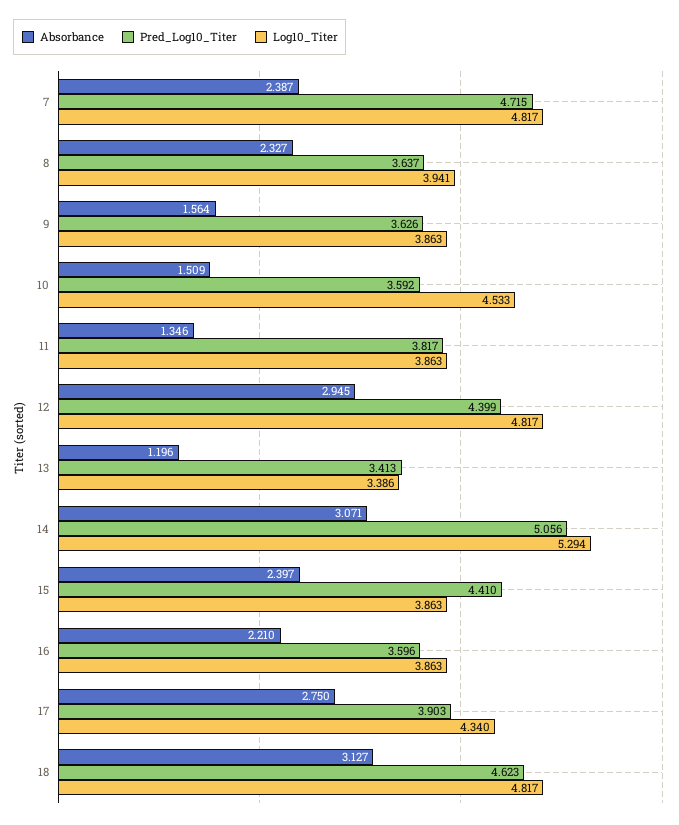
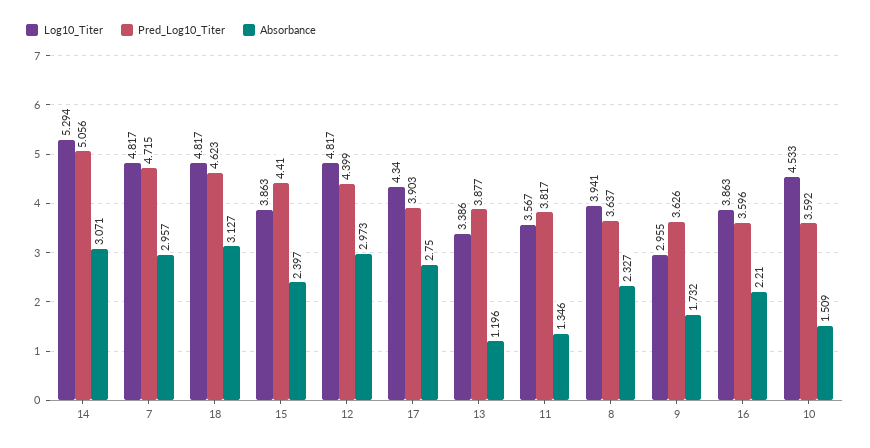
  {
    "Absorbance": {
-     "7": 2.387,
+     "7": 2.957,
      "8": 2.327,
-     "9": 1.564,
+     "9": 1.732,
      "10": 1.509,
      "11": 1.346,
-     "12": 2.945,
+     "12": 2.973,
      "13": 1.196,
      "14": 3.071,
      "15": 2.397,
      "16": 2.21,
      "17": 2.75,
      "18": 3.127
    },
    "Pred_Log10_Titer": {
      "7": 4.715,
      "8": 3.637,
      "9": 3.626,
      "10": 3.592,
      "11": 3.817,
      "12": 4.399,
-     "13": 3.413,
+     "13": 3.877,
      "14": 5.056,
      "15": 4.41,
      "16": 3.596,
      "17": 3.903,
      "18": 4.623
    },
    "Log10_Titer": {
      "7": 4.817,
      "8": 3.941,
-     "9": 3.863,
+     "9": 2.955,
      "10": 4.533,
-     "11": 3.863,
+     "11": 3.567,
      "12": 4.817,
      "13": 3.386,
      "14": 5.294,
      "15": 3.863,
      "16": 3.863,
      "17": 4.34,
      "18": 4.817
    }
  }

